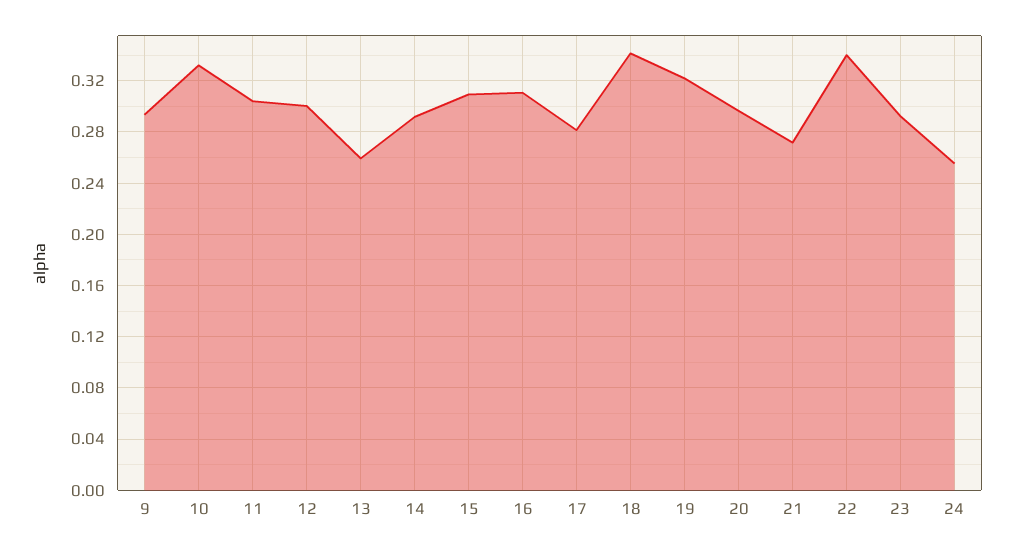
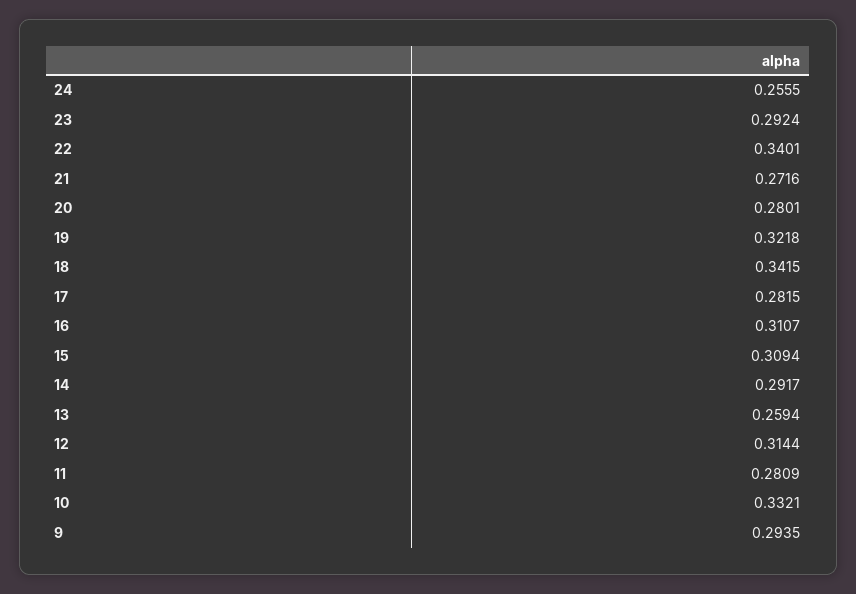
  {
    "9": 0.2935,
    "10": 0.3321,
-   "11": 0.305,
+   "11": 0.2809,
-   "12": 0.3,
+   "12": 0.3144,
    "13": 0.2594,
    "14": 0.2917,
    "15": 0.3094,
    "16": 0.3107,
    "17": 0.2815,
    "18": 0.3415,
    "19": 0.3218,
-   "20": 0.295,
+   "20": 0.2801,
    "21": 0.2716,
    "22": 0.3401,
    "23": 0.2924,
    "24": 0.2555
  }

